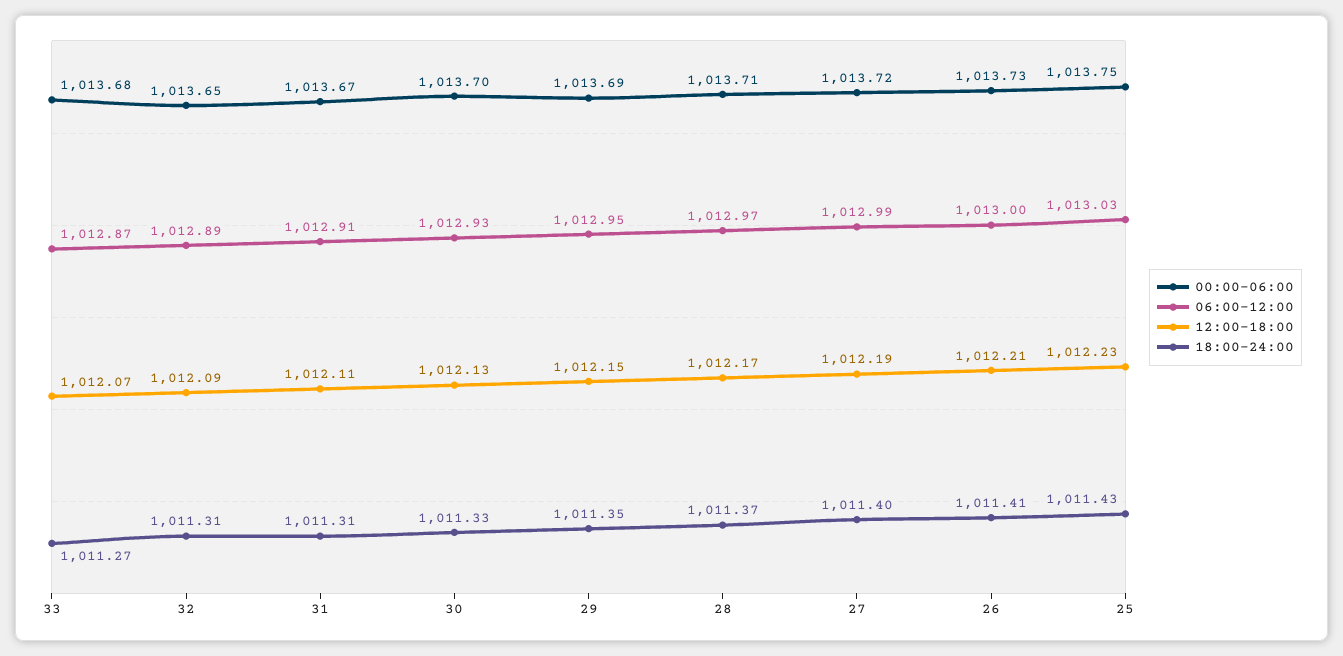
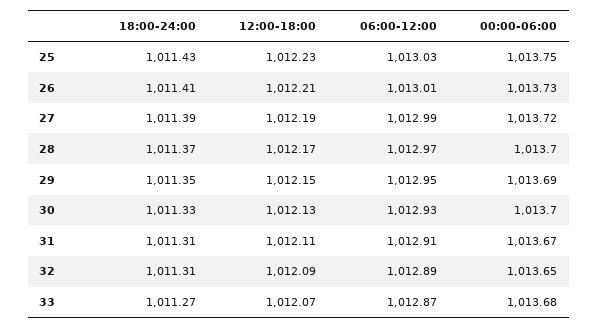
  {
    "00:00-06:00": {
      "33": 1013.68,
      "32": 1013.65,
      "31": 1013.67,
      "30": 1013.7,
      "29": 1013.69,
-     "28": 1013.71,
+     "28": 1013.7,
      "27": 1013.72,
      "26": 1013.73,
      "25": 1013.75
    },
    "06:00-12:00": {
      "33": 1012.87,
      "32": 1012.89,
      "31": 1012.91,
      "30": 1012.93,
      "29": 1012.95,
      "28": 1012.97,
      "27": 1012.99,
-     "26": 1013,
+     "26": 1013.01,
      "25": 1013.03
    },
    "12:00-18:00": {
      "33": 1012.07,
      "32": 1012.09,
      "31": 1012.11,
      "30": 1012.13,
      "29": 1012.15,
      "28": 1012.17,
      "27": 1012.19,
      "26": 1012.21,
      "25": 1012.23
    },
    "18:00-24:00": {
      "33": 1011.27,
      "32": 1011.31,
      "31": 1011.31,
      "30": 1011.33,
      "29": 1011.35,
      "28": 1011.37,
-     "27": 1011.4,
+     "27": 1011.39,
      "26": 1011.41,
      "25": 1011.43
    }
  }

